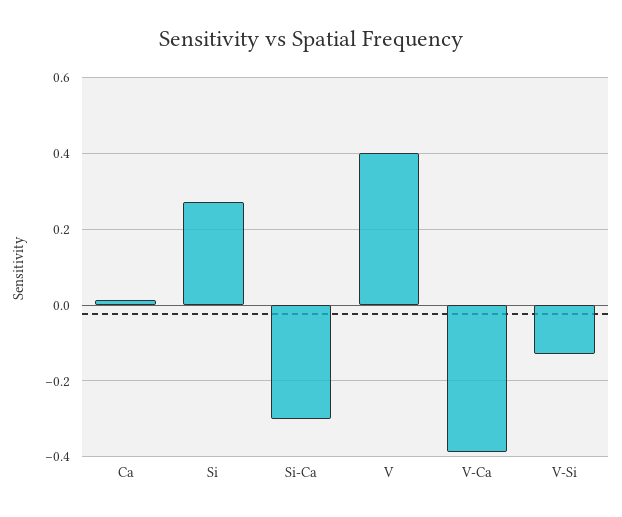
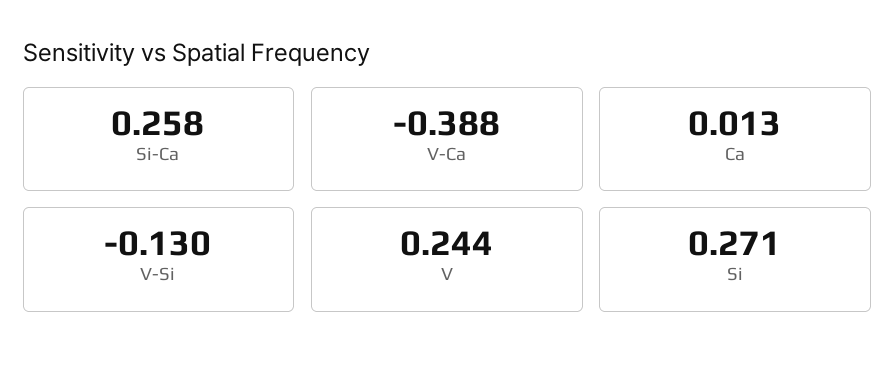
  {
    "Ca": 0.013,
    "Si": 0.271,
-   "Si-Ca": -0.3,
+   "Si-Ca": 0.258,
-   "V": 0.4,
+   "V": 0.244,
    "V-Ca": -0.388,
    "V-Si": -0.13
  }

